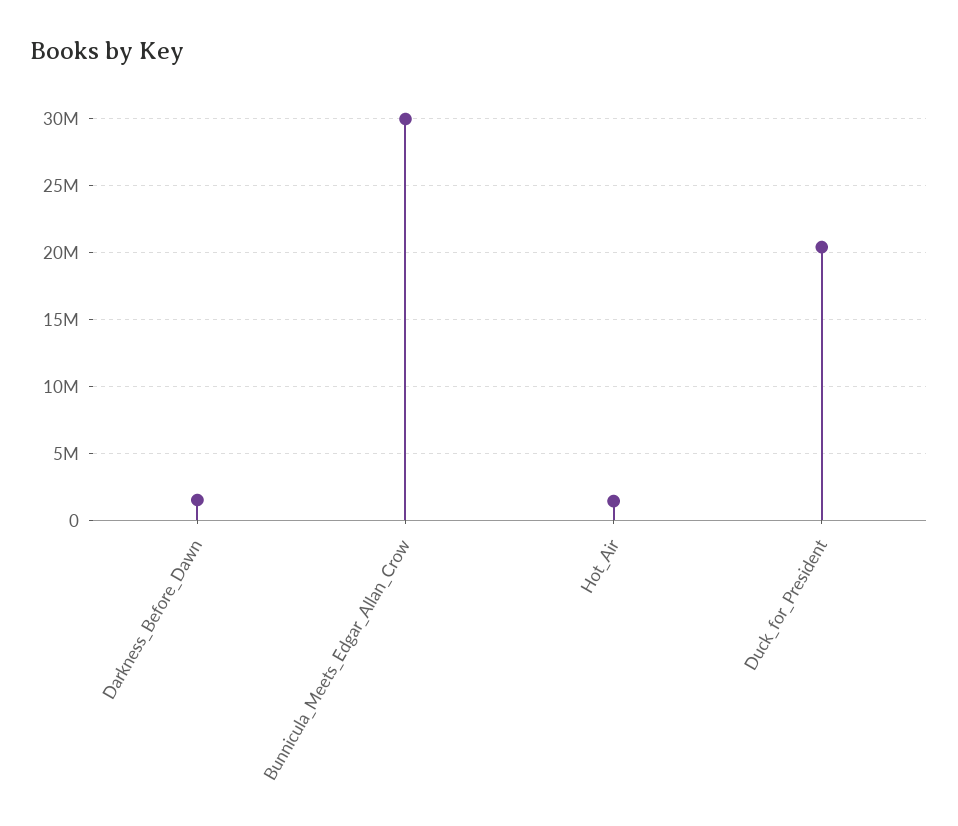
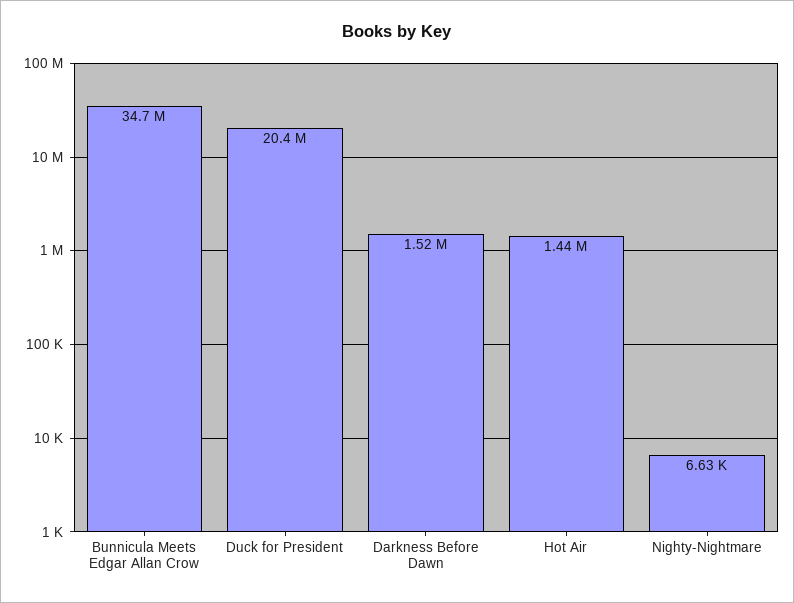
  {
    "Darkness_Before_Dawn": 1520000,
-   "Bunnicula_Meets_Edgar_Allan_Crow": 30000000,
+   "Bunnicula_Meets_Edgar_Allan_Crow": 34700000,
    "Hot_Air": 1440000,
-   "Duck_for_President": 20400000
+   "Duck_for_President": 20400000,
+   "Nighty-Nightmare": 6630
  }

